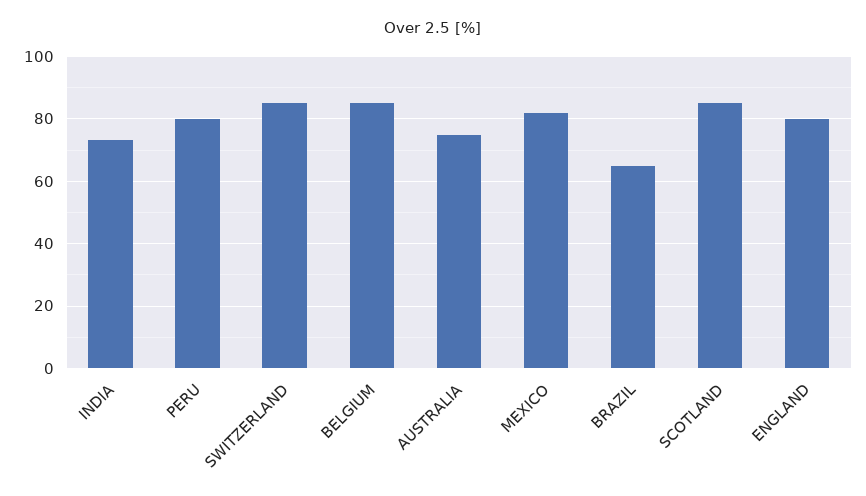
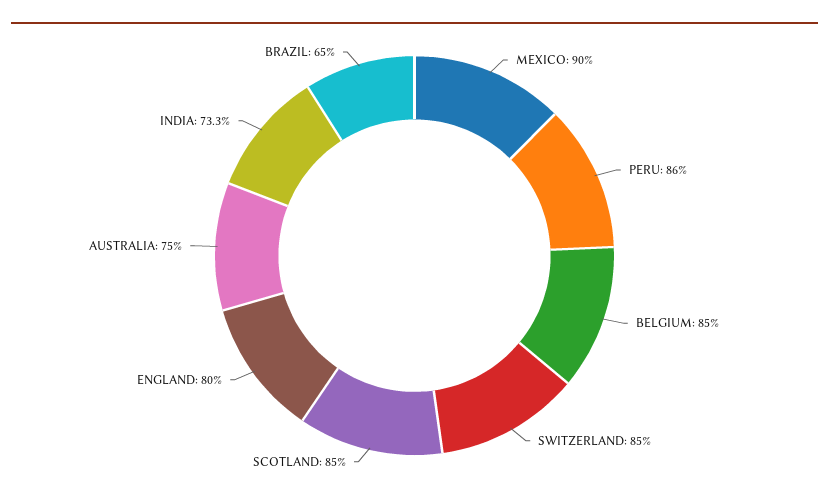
  {
    "INDIA": 73.3,
-   "PERU": 80,
+   "PERU": 86,
    "SWITZERLAND": 85,
    "BELGIUM": 85,
    "AUSTRALIA": 75,
-   "MEXICO": 82,
+   "MEXICO": 90,
    "BRAZIL": 65,
    "SCOTLAND": 85,
    "ENGLAND": 80
  }

